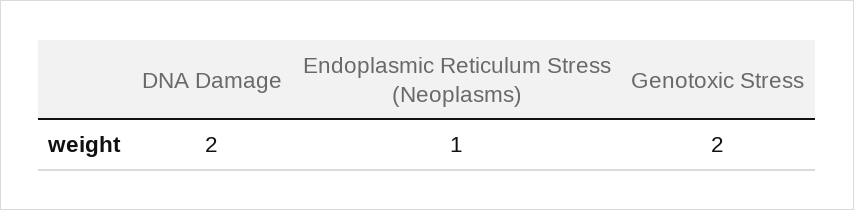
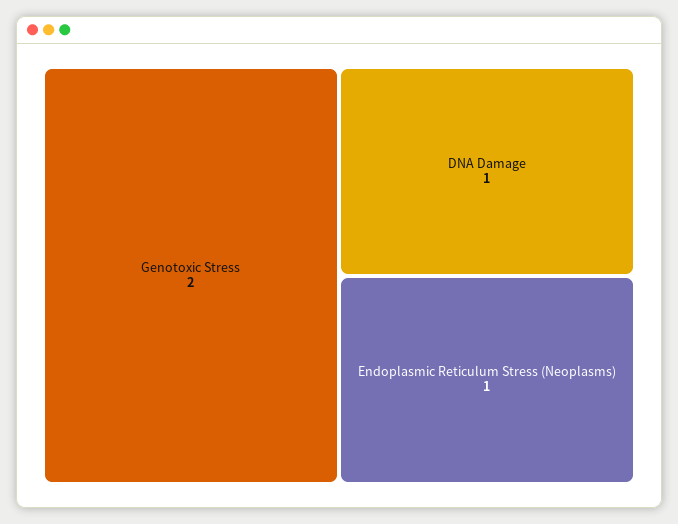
  {
-   "DNA Damage": 2,
+   "DNA Damage": 1,
    "Endoplasmic Reticulum Stress (Neoplasms)": 1,
    "Genotoxic Stress": 2
  }

